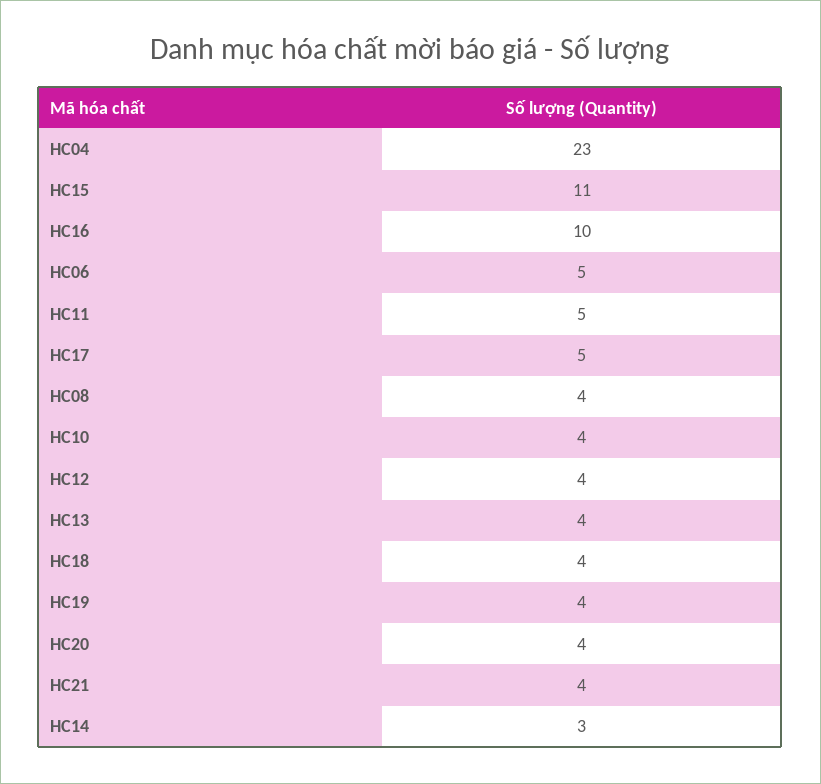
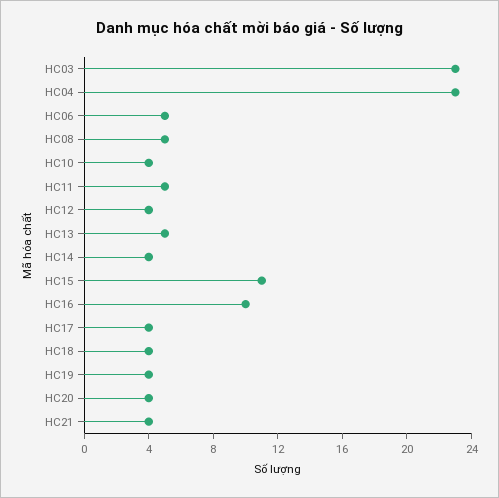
  {
    "HC04": 23,
    "HC15": 11,
    "HC16": 10,
    "HC06": 5,
    "HC11": 5,
-   "HC17": 5,
+   "HC17": 4,
-   "HC08": 4,
+   "HC08": 5,
    "HC10": 4,
    "HC12": 4,
-   "HC13": 4,
+   "HC13": 5,
    "HC18": 4,
    "HC19": 4,
    "HC20": 4,
    "HC21": 4,
-   "HC14": 3
+   "HC14": 4,
+   "HC03": 23
  }

